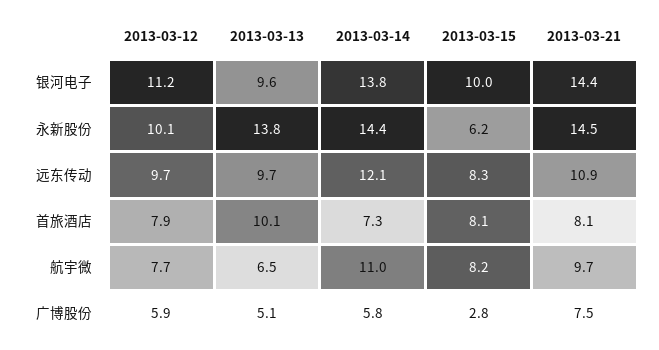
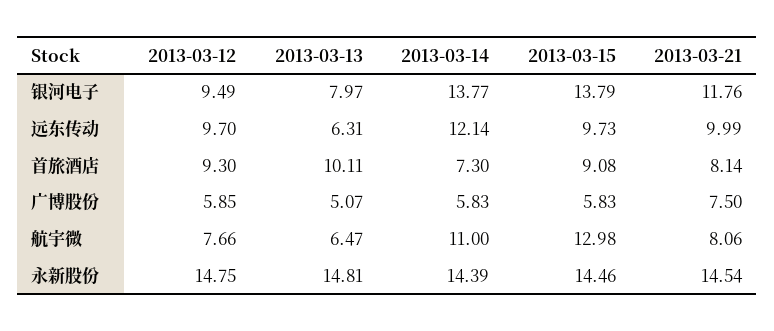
  {
    "2013-03-12": {
-     "银河电子": 11.2,
+     "银河电子": 9.49,
-     "永新股份": 10.1,
+     "永新股份": 14.75,
      "远东传动": 9.7,
-     "首旅酒店": 7.9,
+     "首旅酒店": 9.3,
      "航宇微": 7.66,
      "广博股份": 5.85
    },
    "2013-03-13": {
-     "银河电子": 9.6,
+     "银河电子": 7.97,
-     "永新股份": 13.8,
+     "永新股份": 14.81,
-     "远东传动": 9.7,
+     "远东传动": 6.31,
      "首旅酒店": 10.11,
      "航宇微": 6.47,
      "广博股份": 5.07
    },
    "2013-03-14": {
      "银河电子": 13.77,
      "永新股份": 14.39,
      "远东传动": 12.14,
      "首旅酒店": 7.3,
      "航宇微": 11,
      "广博股份": 5.83
    },
    "2013-03-15": {
-     "银河电子": 10,
+     "银河电子": 13.79,
-     "永新股份": 6.2,
+     "永新股份": 14.46,
-     "远东传动": 8.3,
+     "远东传动": 9.73,
-     "首旅酒店": 8.1,
+     "首旅酒店": 9.08,
-     "航宇微": 8.2,
+     "航宇微": 12.98,
-     "广博股份": 2.8
+     "广博股份": 5.83
    },
    "2013-03-21": {
-     "银河电子": 14.4,
+     "银河电子": 11.76,
      "永新股份": 14.54,
-     "远东传动": 10.9,
+     "远东传动": 9.99,
      "首旅酒店": 8.14,
-     "航宇微": 9.7,
+     "航宇微": 8.06,
      "广博股份": 7.5
    }
  }

